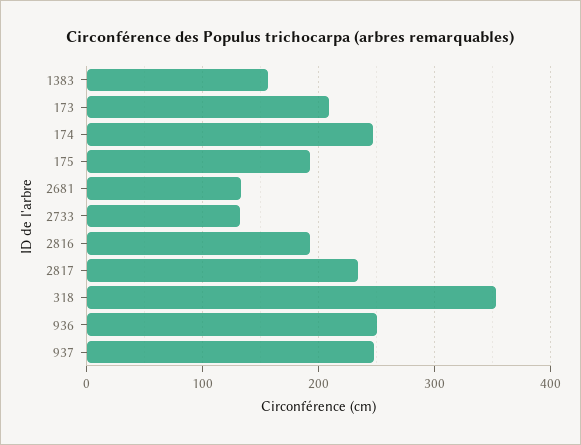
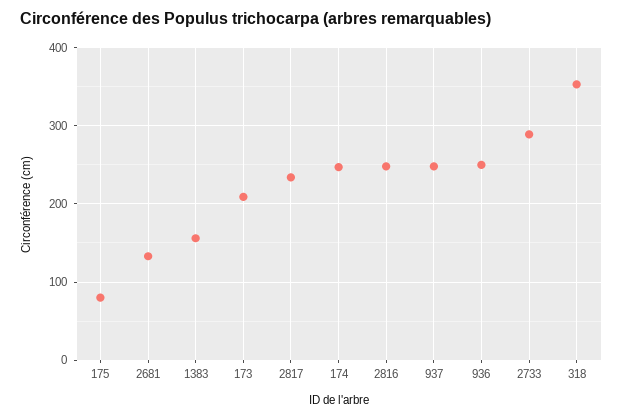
  {
    "1383": 160,
    "173": 210,
    "174": 250,
-   "175": 190,
+   "175": 80,
    "2681": 130,
-   "2733": 130,
+   "2733": 290,
-   "2816": 190,
+   "2816": 250,
    "2817": 230,
    "318": 350,
    "936": 250,
    "937": 250
  }

